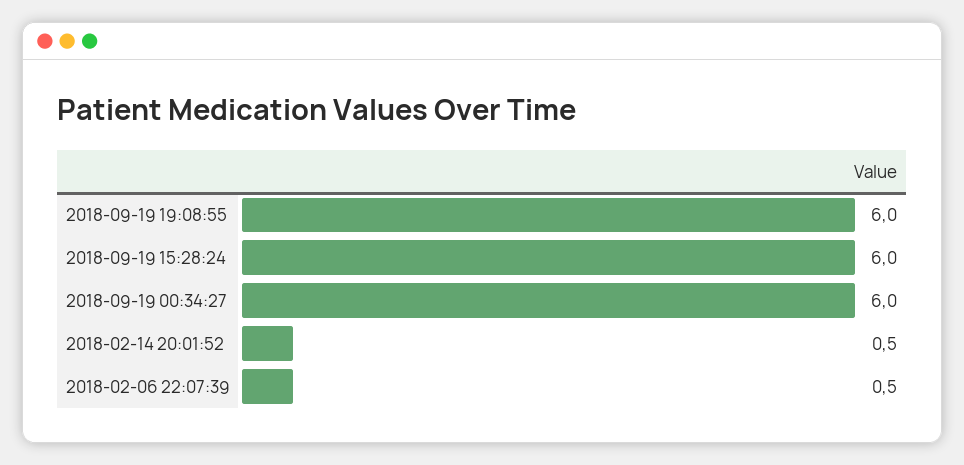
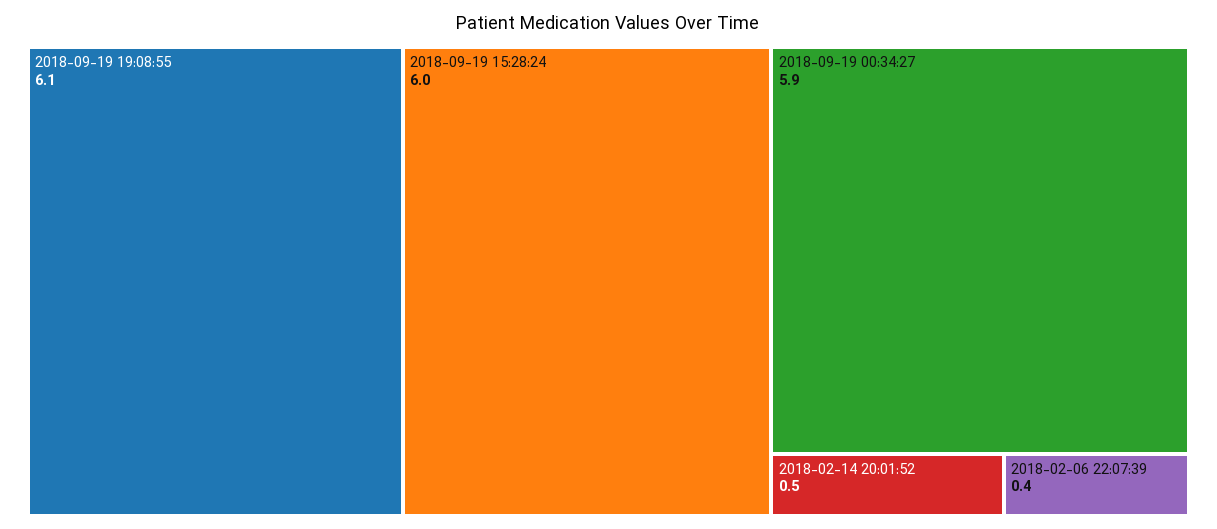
  {
-   "2018-09-19 19:08:55": 6,
+   "2018-09-19 19:08:55": 6.1,
    "2018-09-19 15:28:24": 6,
-   "2018-09-19 00:34:27": 6,
+   "2018-09-19 00:34:27": 5.9,
    "2018-02-14 20:01:52": 0.5,
-   "2018-02-06 22:07:39": 0.5
+   "2018-02-06 22:07:39": 0.4
  }

